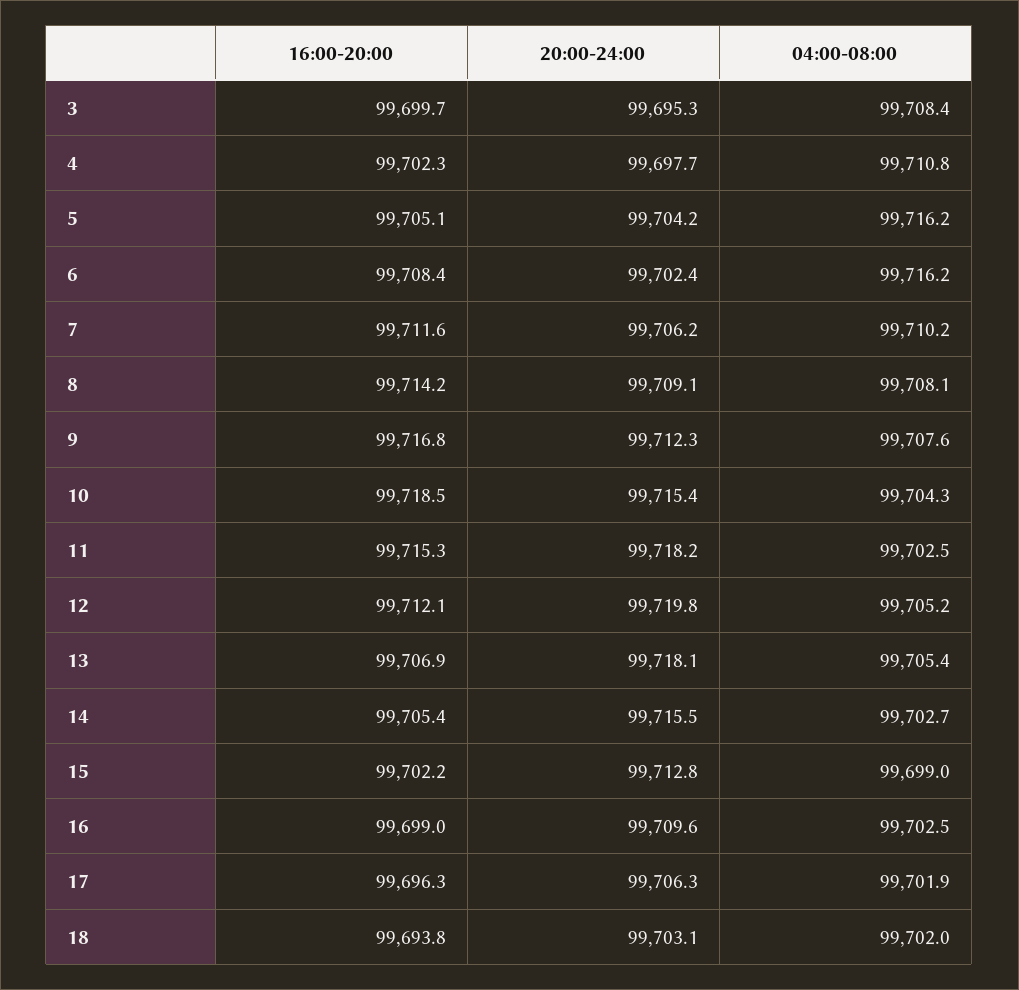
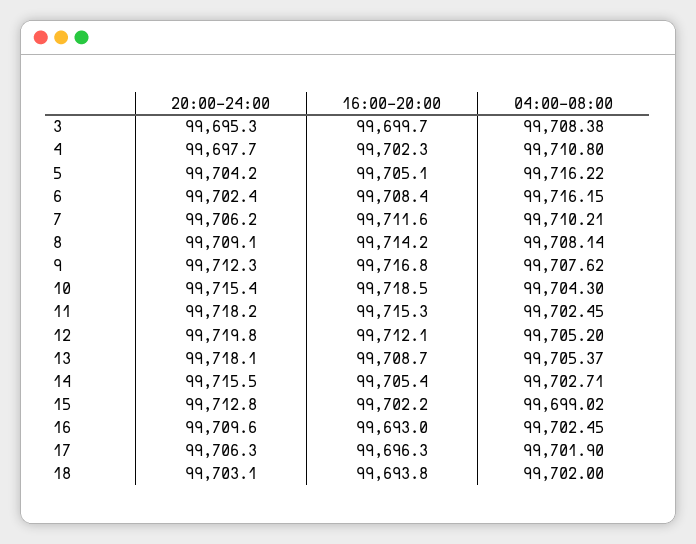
  {
    "16:00-20:00": {
      "3": 99699.7,
      "4": 99702.3,
      "5": 99705.1,
      "6": 99708.4,
      "7": 99711.6,
      "8": 99714.2,
      "9": 99716.8,
      "10": 99718.5,
      "11": 99715.3,
      "12": 99712.1,
-     "13": 99706.9,
+     "13": 99708.7,
      "14": 99705.4,
      "15": 99702.2,
-     "16": 99699,
+     "16": 99693,
      "17": 99696.3,
      "18": 99693.8
    },
    "20:00-24:00": {
      "3": 99695.3,
      "4": 99697.7,
      "5": 99704.2,
      "6": 99702.4,
      "7": 99706.2,
      "8": 99709.1,
      "9": 99712.3,
      "10": 99715.4,
      "11": 99718.2,
      "12": 99719.8,
      "13": 99718.1,
      "14": 99715.5,
      "15": 99712.8,
      "16": 99709.6,
      "17": 99706.3,
      "18": 99703.1
    },
    "04:00-08:00": {
      "3": 99708.38,
      "4": 99710.8,
      "5": 99716.22,
      "6": 99716.15,
      "7": 99710.21,
      "8": 99708.14,
      "9": 99707.62,
      "10": 99704.3,
      "11": 99702.45,
      "12": 99705.2,
      "13": 99705.37,
      "14": 99702.71,
      "15": 99699.02,
      "16": 99702.45,
      "17": 99701.9,
      "18": 99702
    }
  }

